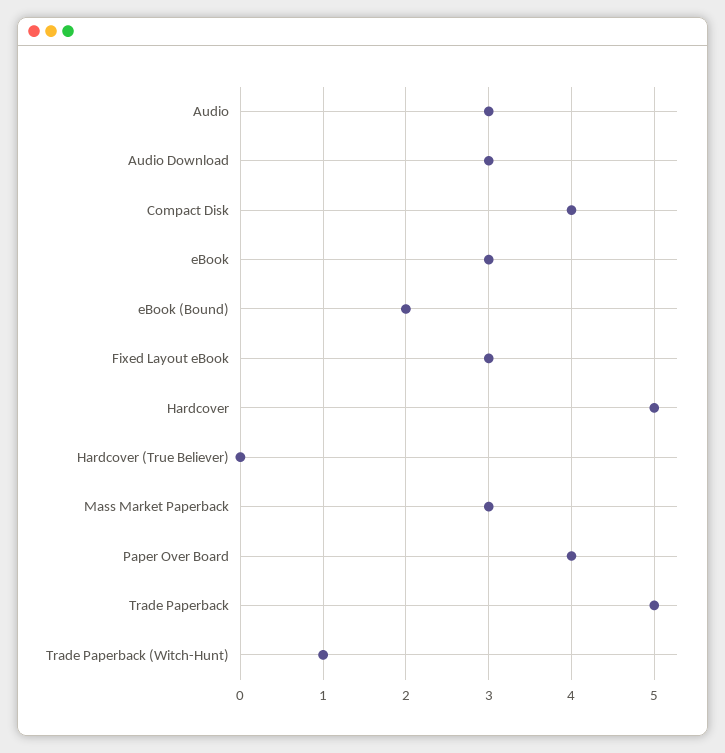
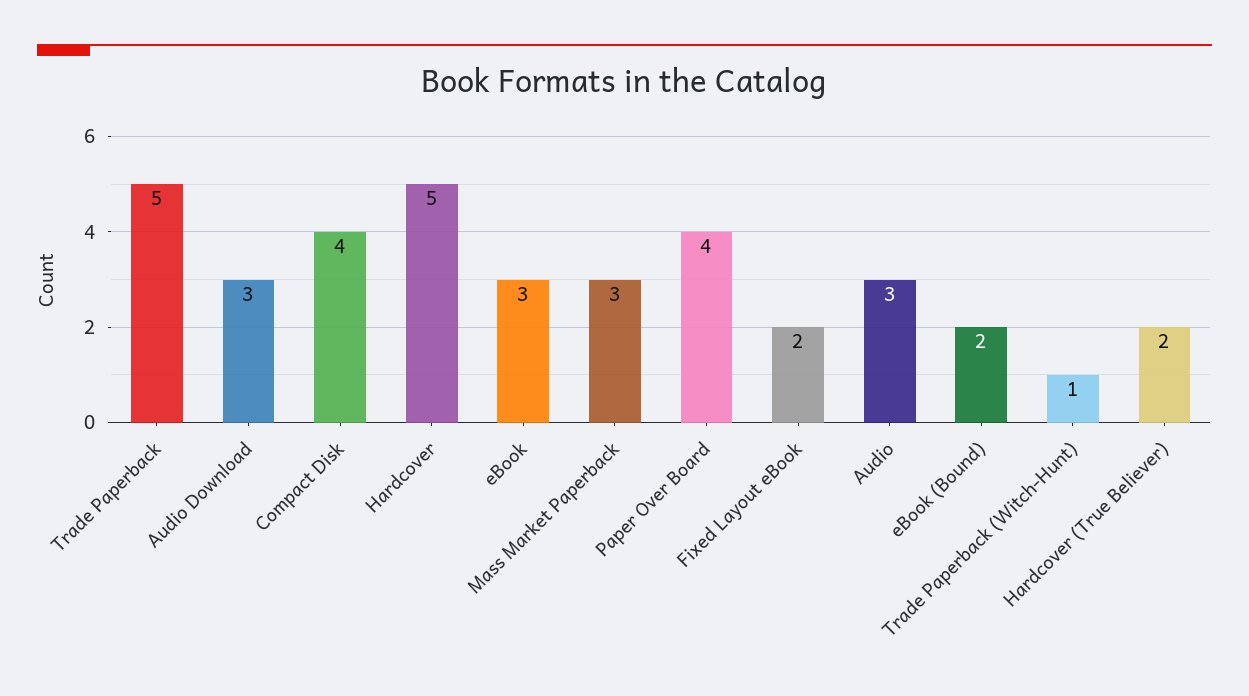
  {
    "Audio": 3,
    "Audio Download": 3,
    "Compact Disk": 4,
    "eBook": 3,
    "eBook (Bound)": 2,
-   "Fixed Layout eBook": 3,
+   "Fixed Layout eBook": 2,
    "Hardcover": 5,
-   "Hardcover (True Believer)": 0,
+   "Hardcover (True Believer)": 2,
    "Mass Market Paperback": 3,
    "Paper Over Board": 4,
    "Trade Paperback": 5,
    "Trade Paperback (Witch-Hunt)": 1
  }

